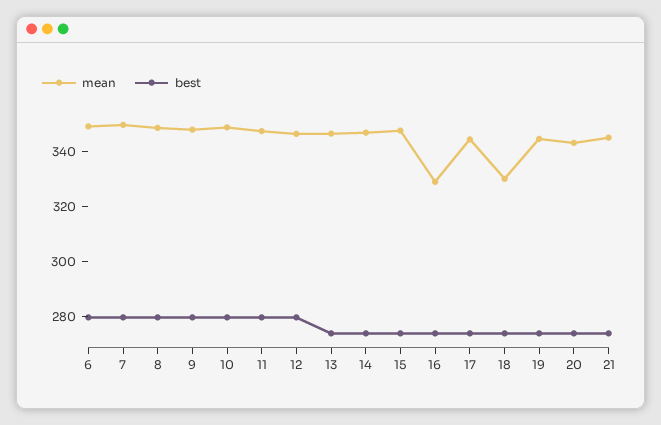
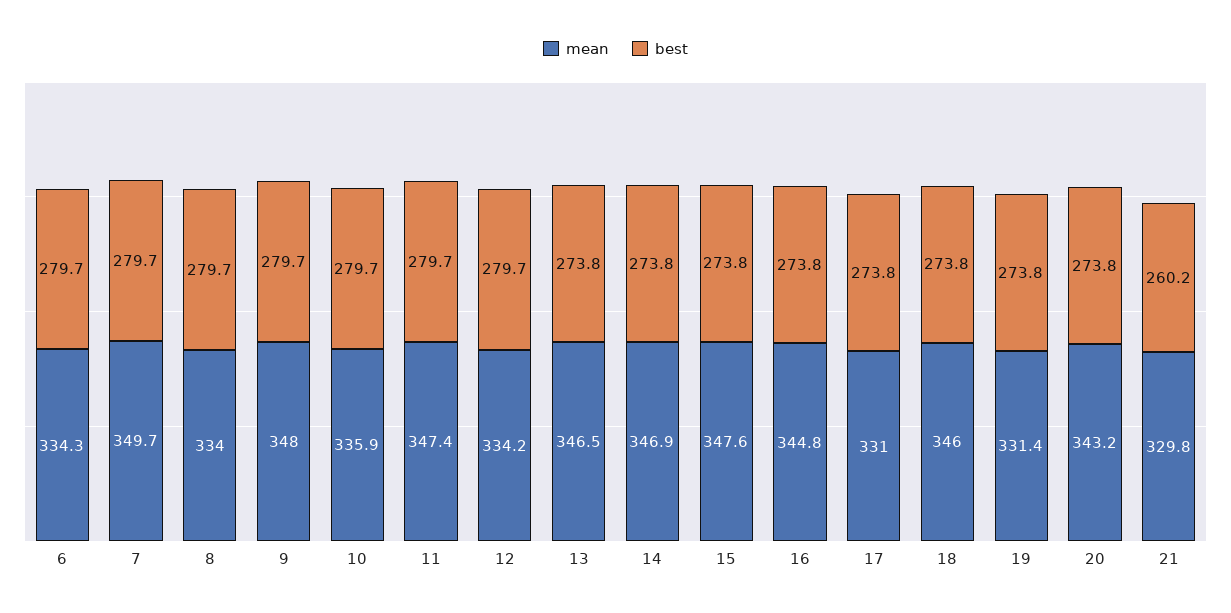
  {
    "mean": {
-     "6": 350,
+     "6": 334.3,
      "7": 349.7,
-     "8": 350,
+     "8": 334,
      "9": 348,
-     "10": 350,
+     "10": 335.9,
      "11": 347.4,
-     "12": 345,
+     "12": 334.2,
      "13": 346.5,
      "14": 346.9,
      "15": 347.6,
-     "16": 330,
+     "16": 344.8,
-     "17": 345,
+     "17": 331,
-     "18": 330,
+     "18": 346,
-     "19": 345,
+     "19": 331.4,
      "20": 343.2,
-     "21": 345
+     "21": 329.8
    },
    "best": {
      "6": 279.7,
      "7": 279.7,
      "8": 279.7,
      "9": 279.7,
      "10": 279.7,
      "11": 279.7,
      "12": 279.7,
      "13": 273.8,
      "14": 273.8,
      "15": 273.8,
      "16": 273.8,
      "17": 273.8,
      "18": 273.8,
      "19": 273.8,
      "20": 273.8,
-     "21": 275
+     "21": 260.2
    }
  }

